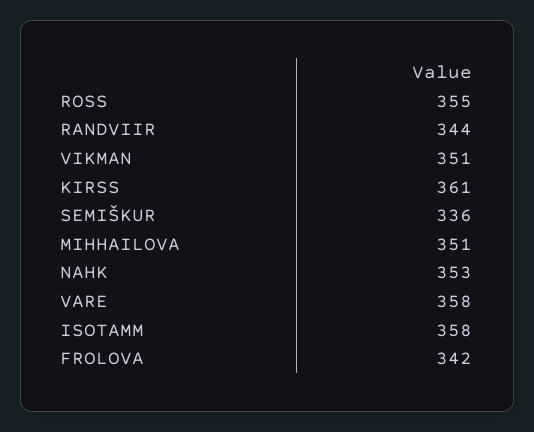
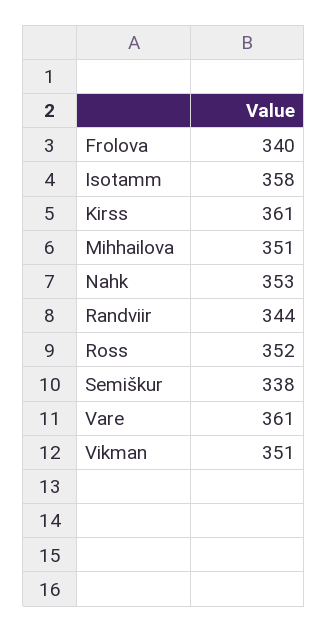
  {
-   "ROSS": 355,
+   "ROSS": 352,
    "RANDVIIR": 344,
    "VIKMAN": 351,
    "KIRSS": 361,
-   "SEMIŠKUR": 336,
+   "SEMIŠKUR": 338,
    "MIHHAILOVA": 351,
    "NAHK": 353,
-   "VARE": 358,
+   "VARE": 361,
    "ISOTAMM": 358,
-   "FROLOVA": 342
+   "FROLOVA": 340
  }

